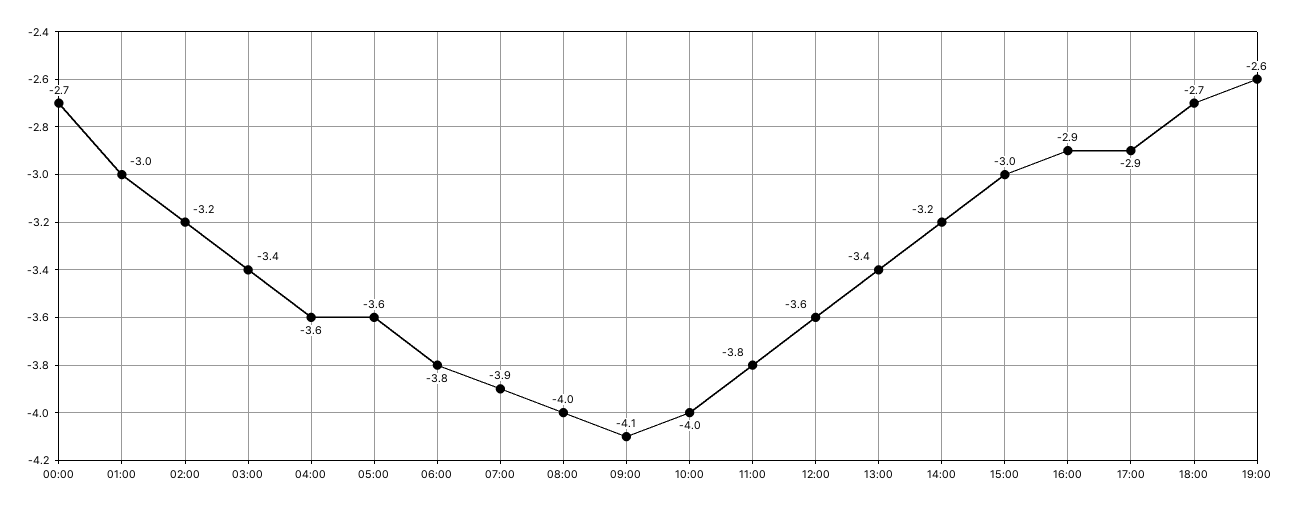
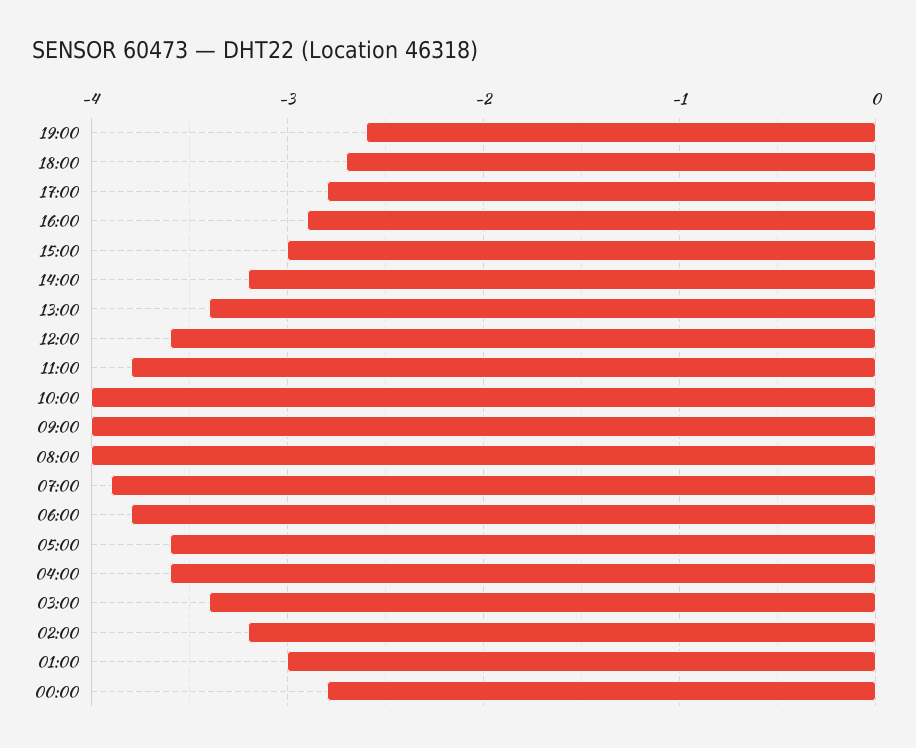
  {
-   "00:00": -2.7,
+   "00:00": -2.8,
    "01:00": -3,
    "02:00": -3.2,
    "03:00": -3.4,
    "04:00": -3.6,
    "05:00": -3.6,
    "06:00": -3.8,
    "07:00": -3.9,
    "08:00": -4,
-   "09:00": -4.1,
+   "09:00": -4,
    "10:00": -4,
    "11:00": -3.8,
    "12:00": -3.6,
    "13:00": -3.4,
    "14:00": -3.2,
    "15:00": -3,
    "16:00": -2.9,
-   "17:00": -2.9,
+   "17:00": -2.8,
    "18:00": -2.7,
    "19:00": -2.6
  }

